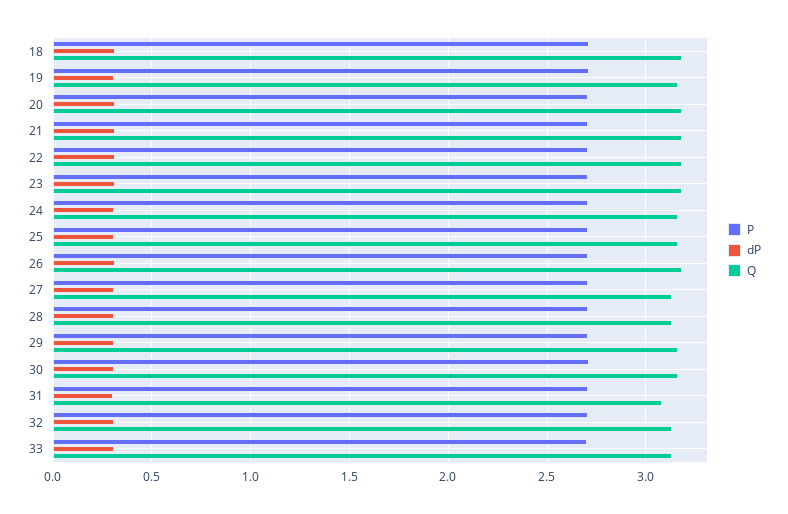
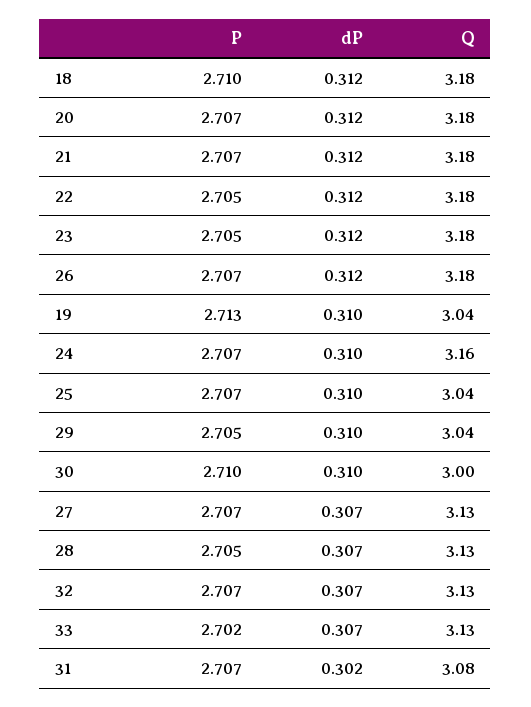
  {
    "P": {
      "18": 2.71,
      "19": 2.713,
      "20": 2.707,
      "21": 2.707,
      "22": 2.705,
      "23": 2.705,
      "24": 2.707,
      "25": 2.707,
      "26": 2.707,
      "27": 2.707,
      "28": 2.705,
      "29": 2.705,
      "30": 2.71,
      "31": 2.707,
      "32": 2.707,
      "33": 2.702
    },
    "dP": {
      "18": 0.312,
      "19": 0.31,
      "20": 0.312,
      "21": 0.312,
      "22": 0.312,
      "23": 0.312,
      "24": 0.31,
      "25": 0.31,
      "26": 0.312,
      "27": 0.307,
      "28": 0.307,
      "29": 0.31,
      "30": 0.31,
      "31": 0.302,
      "32": 0.307,
      "33": 0.307
    },
    "Q": {
      "18": 3.18,
-     "19": 3.15,
+     "19": 3.04,
      "20": 3.18,
      "21": 3.18,
      "22": 3.18,
      "23": 3.18,
      "24": 3.16,
-     "25": 3.15,
+     "25": 3.04,
      "26": 3.18,
      "27": 3.13,
      "28": 3.13,
-     "29": 3.15,
+     "29": 3.04,
-     "30": 3.15,
+     "30": 3,
      "31": 3.08,
      "32": 3.13,
      "33": 3.13
    }
  }

